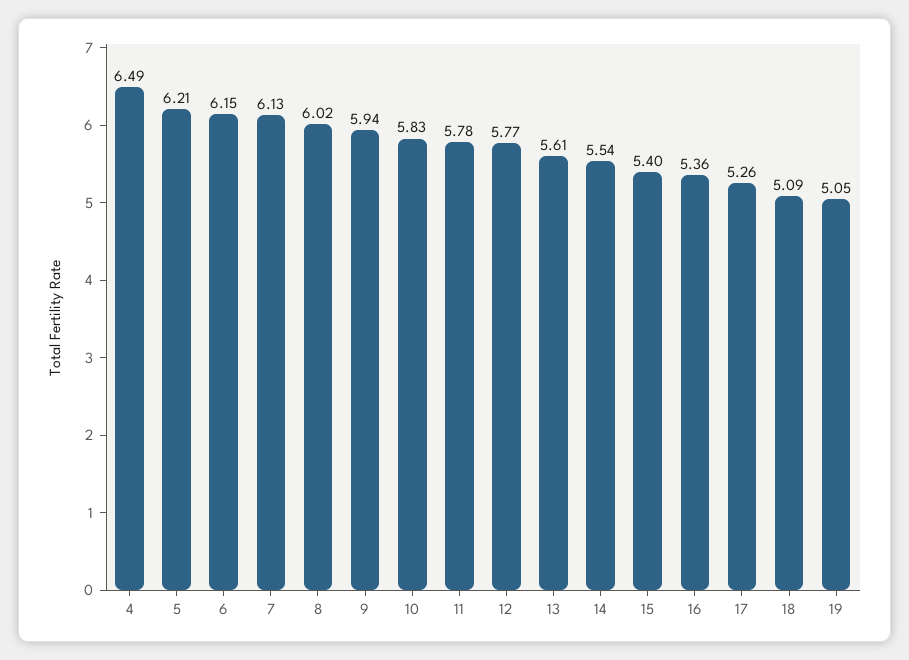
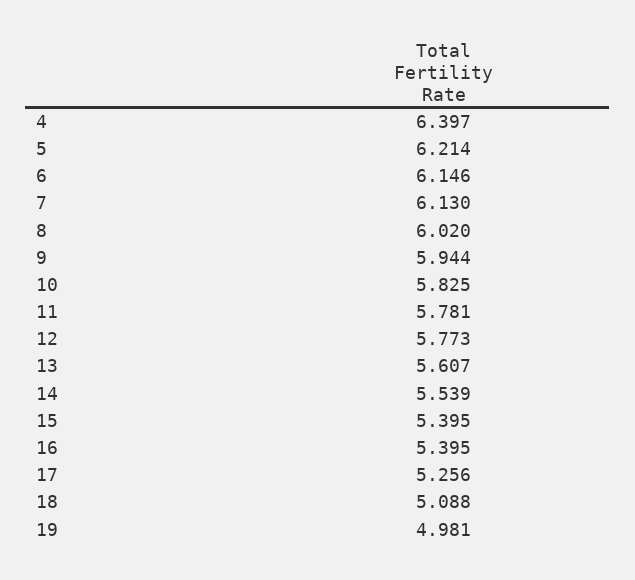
  {
-   "4": 6.49,
+   "4": 6.397,
    "5": 6.214,
    "6": 6.146,
    "7": 6.13,
    "8": 6.02,
    "9": 5.944,
    "10": 5.825,
    "11": 5.781,
    "12": 5.773,
    "13": 5.607,
    "14": 5.539,
    "15": 5.395,
-   "16": 5.36,
+   "16": 5.395,
    "17": 5.256,
    "18": 5.088,
-   "19": 5.05
+   "19": 4.981
  }

